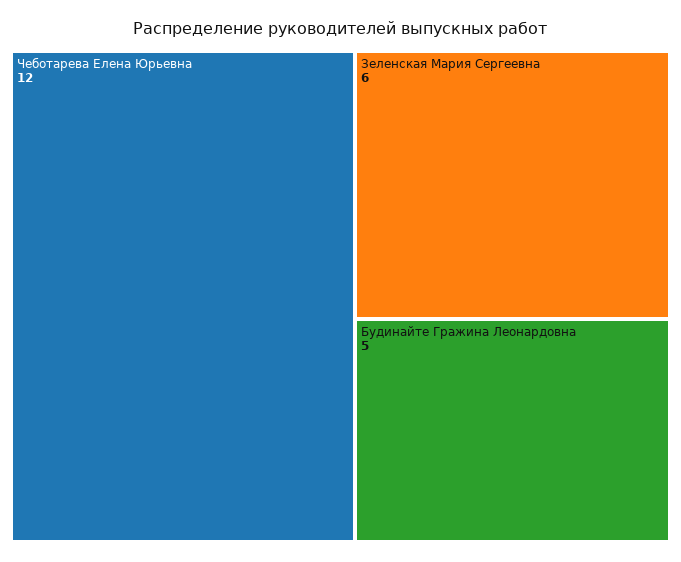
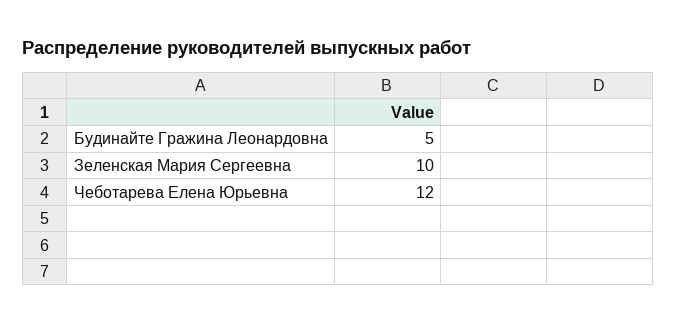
  {
    "Чеботарева Елена Юрьевна": 12,
-   "Зеленская Мария Сергеевна": 6,
+   "Зеленская Мария Сергеевна": 10,
    "Будинайте Гражина Леонардовна": 5
  }

